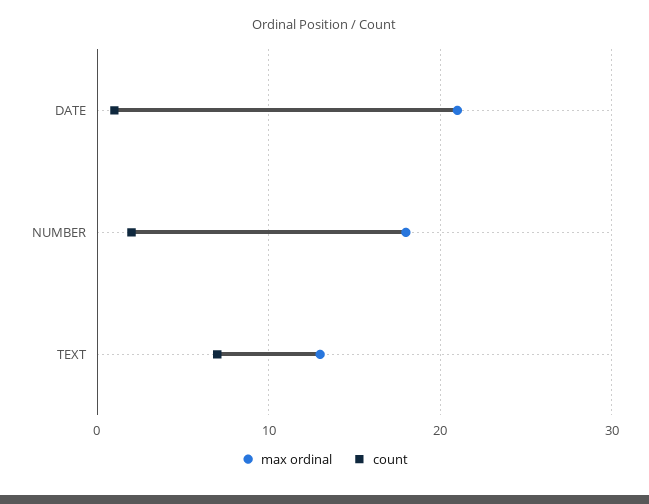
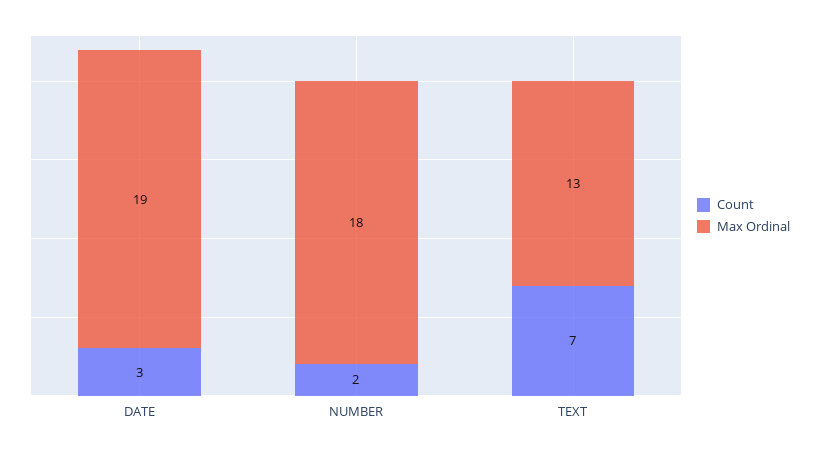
  {
    "max ordinal": {
-     "DATE": 21,
+     "DATE": 19,
      "NUMBER": 18,
      "TEXT": 13
    },
    "count": {
-     "DATE": 1,
+     "DATE": 3,
      "NUMBER": 2,
      "TEXT": 7
    }
  }

